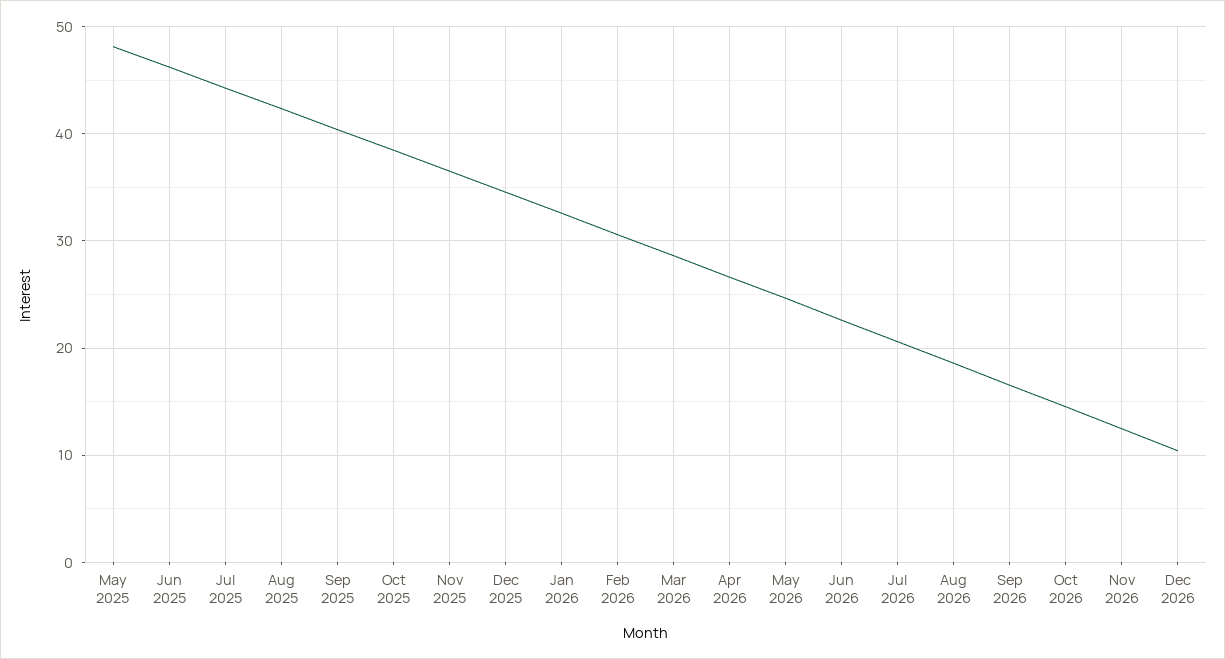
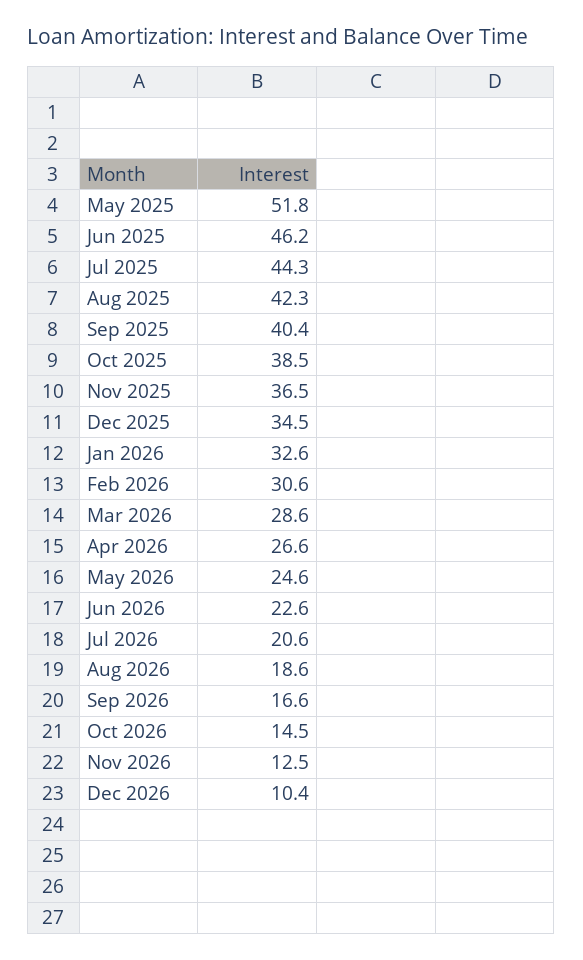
  {
-   "May 2025": 48,
+   "May 2025": 51.8,
    "Jun 2025": 46.2,
    "Jul 2025": 44.3,
    "Aug 2025": 42.3,
    "Sep 2025": 40.4,
    "Oct 2025": 38.5,
    "Nov 2025": 36.5,
    "Dec 2025": 34.5,
    "Jan 2026": 32.6,
    "Feb 2026": 30.6,
    "Mar 2026": 28.6,
    "Apr 2026": 26.6,
    "May 2026": 24.6,
    "Jun 2026": 22.6,
    "Jul 2026": 20.6,
    "Aug 2026": 18.6,
    "Sep 2026": 16.6,
    "Oct 2026": 14.5,
    "Nov 2026": 12.5,
    "Dec 2026": 10.4
  }

